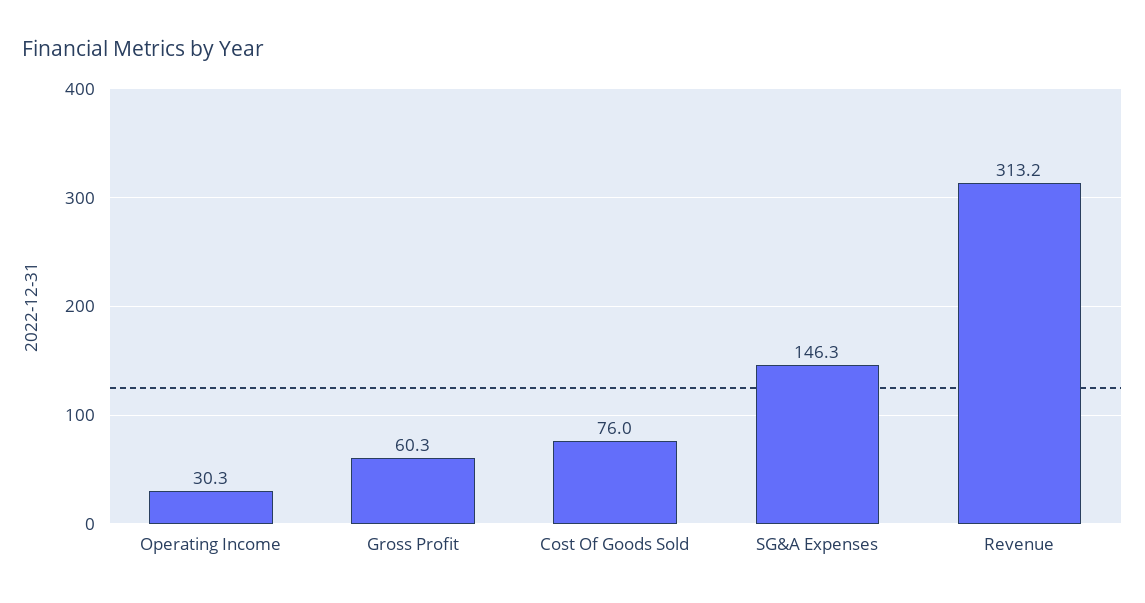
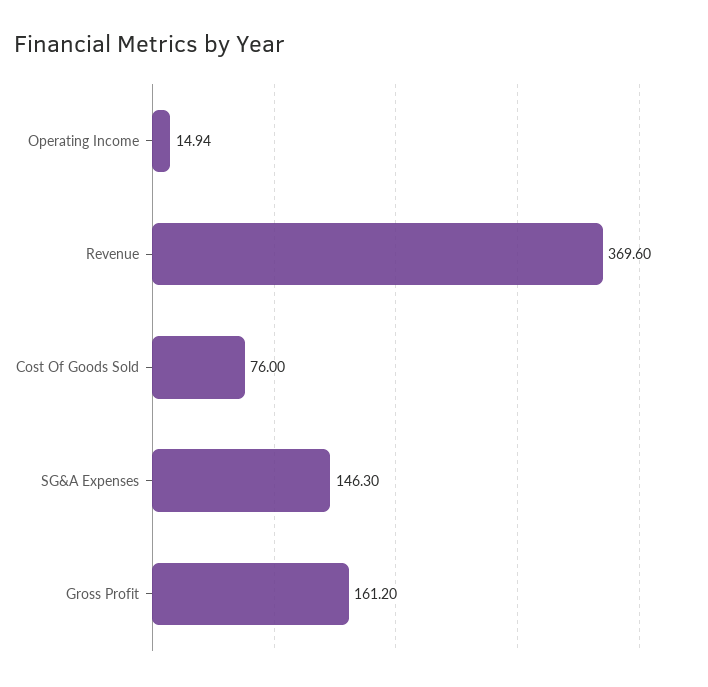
  {
-   "Operating Income": 30.3,
+   "Operating Income": 14.94,
-   "Gross Profit": 60.3,
+   "Gross Profit": 161.2,
    "Cost Of Goods Sold": 76,
    "SG&A Expenses": 146.3,
-   "Revenue": 313.2
+   "Revenue": 369.6
  }

